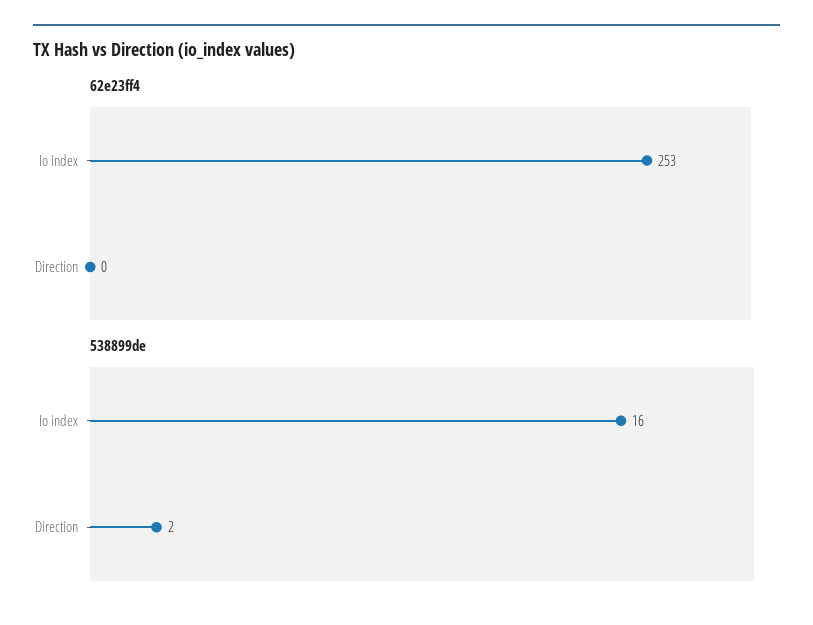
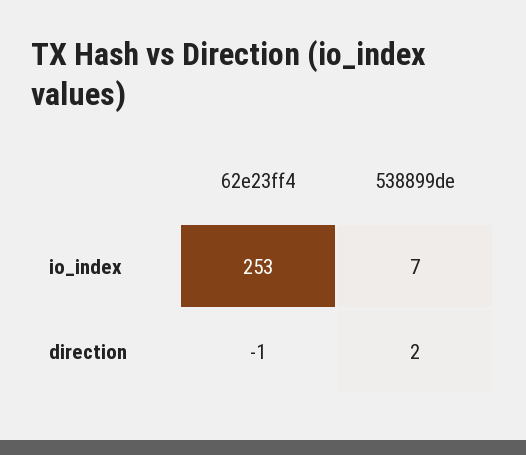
  {
    "62e23ff4": {
      "Io index": 253,
-     "Direction": 0
+     "Direction": -1
    },
    "538899de": {
-     "Io index": 16,
+     "Io index": 7,
      "Direction": 2
    }
  }

